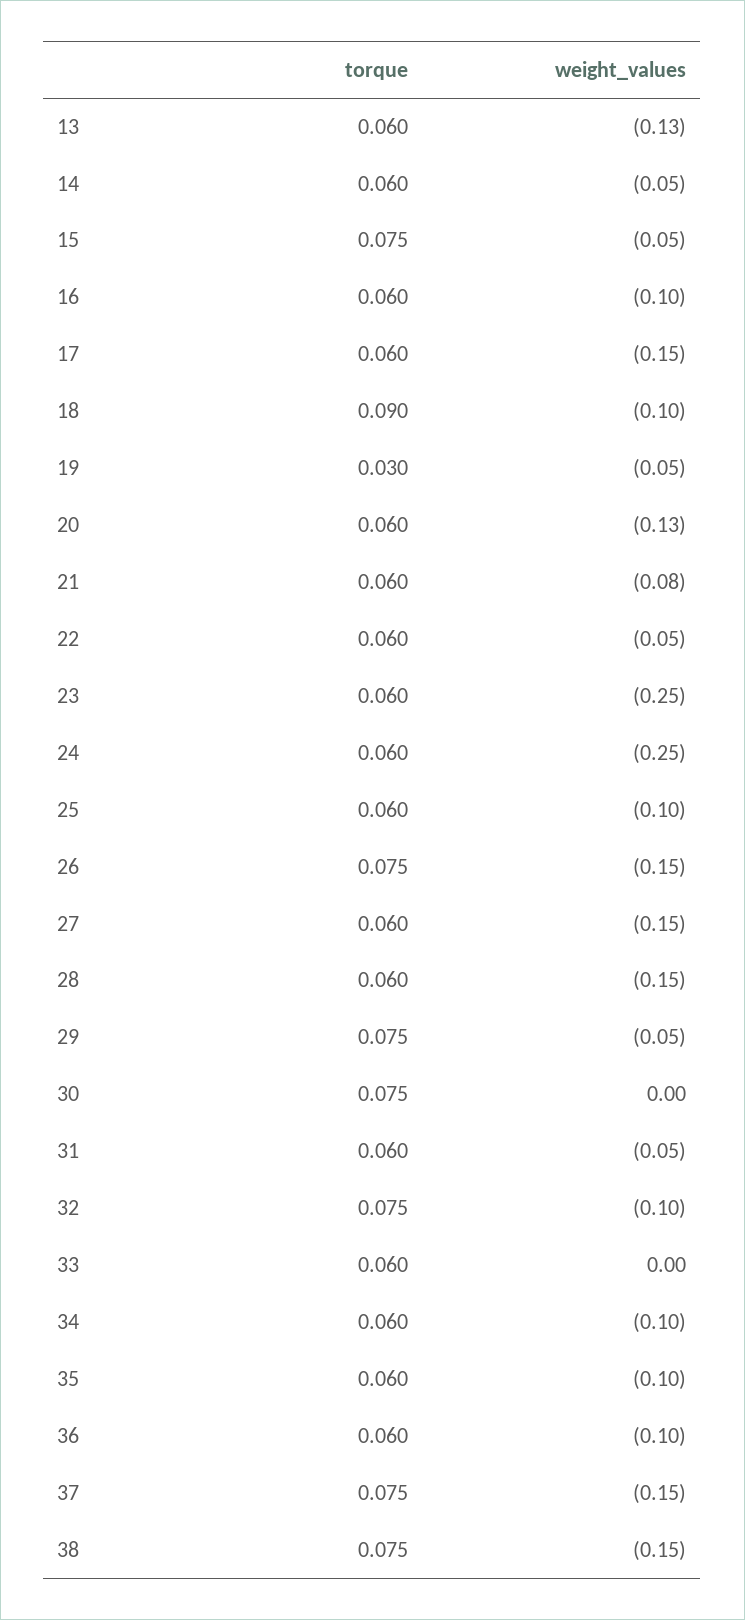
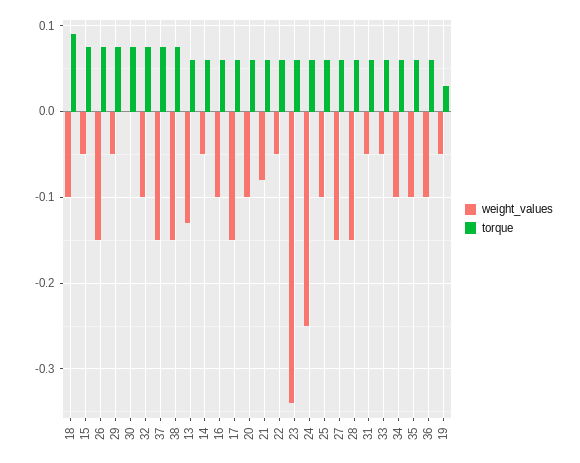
  {
    "torque": {
      "13": 0.06,
      "14": 0.06,
      "15": 0.075,
      "16": 0.06,
      "17": 0.06,
      "18": 0.09,
      "19": 0.03,
      "20": 0.06,
      "21": 0.06,
      "22": 0.06,
      "23": 0.06,
      "24": 0.06,
      "25": 0.06,
      "26": 0.075,
      "27": 0.06,
      "28": 0.06,
      "29": 0.075,
      "30": 0.075,
      "31": 0.06,
      "32": 0.075,
      "33": 0.06,
      "34": 0.06,
      "35": 0.06,
      "36": 0.06,
      "37": 0.075,
      "38": 0.075
    },
    "weight_values": {
      "13": -0.13,
      "14": -0.05,
      "15": -0.05,
      "16": -0.1,
      "17": -0.15,
      "18": -0.1,
      "19": -0.05,
-     "20": -0.13,
+     "20": -0.1,
      "21": -0.08,
      "22": -0.05,
-     "23": -0.25,
+     "23": -0.34,
      "24": -0.25,
      "25": -0.1,
      "26": -0.15,
      "27": -0.15,
      "28": -0.15,
      "29": -0.05,
      "30": 0,
      "31": -0.05,
      "32": -0.1,
-     "33": 0,
+     "33": -0.05,
      "34": -0.1,
      "35": -0.1,
      "36": -0.1,
      "37": -0.15,
      "38": -0.15
    }
  }

